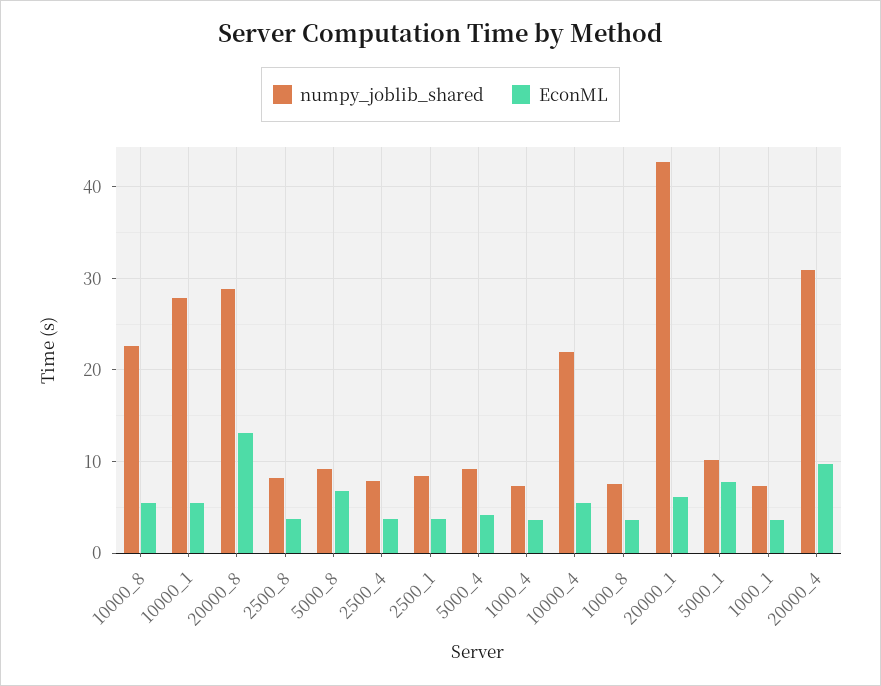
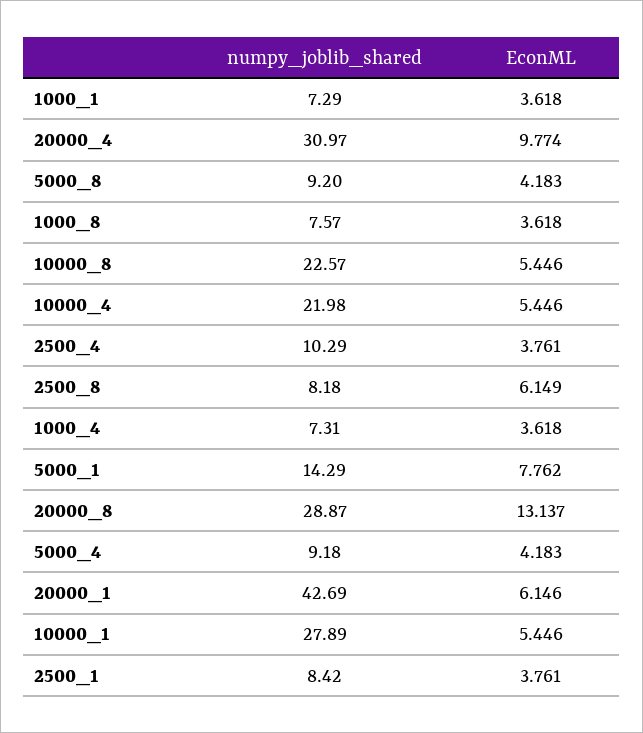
  {
    "numpy_joblib_shared": {
      "10000_8": 22.57,
      "10000_1": 27.89,
      "20000_8": 28.87,
      "2500_8": 8.18,
      "5000_8": 9.2,
-     "2500_4": 8,
+     "2500_4": 10.29,
      "2500_1": 8.42,
      "5000_4": 9.18,
      "1000_4": 7.31,
      "10000_4": 21.98,
      "1000_8": 7.57,
      "20000_1": 42.69,
-     "5000_1": 10,
+     "5000_1": 14.29,
      "1000_1": 7.29,
      "20000_4": 30.97
    },
    "EconML": {
      "10000_8": 5.446,
      "10000_1": 5.446,
      "20000_8": 13.137,
-     "2500_8": 4,
+     "2500_8": 6.149,
-     "5000_8": 7,
+     "5000_8": 4.183,
      "2500_4": 3.761,
      "2500_1": 3.761,
      "5000_4": 4.183,
      "1000_4": 3.618,
      "10000_4": 5.446,
      "1000_8": 3.618,
      "20000_1": 6.146,
      "5000_1": 7.762,
      "1000_1": 3.618,
      "20000_4": 9.774
    }
  }

